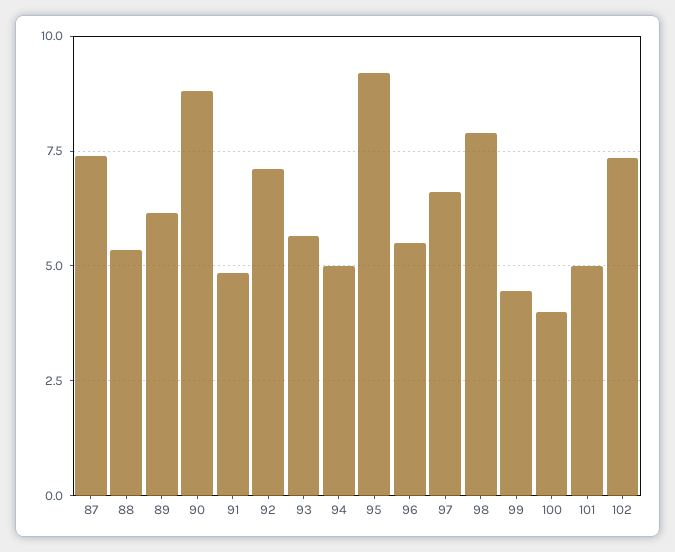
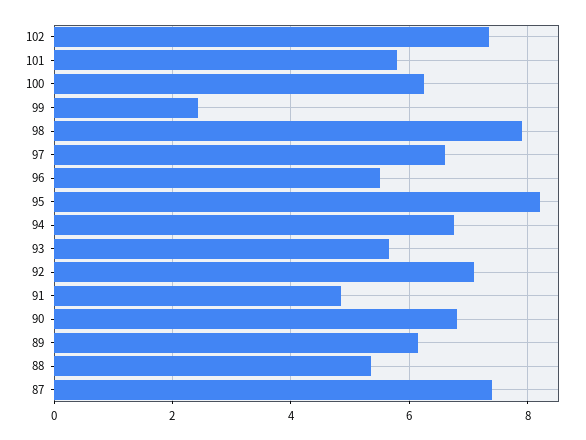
  {
    "87": 7.4,
    "88": 5.4,
    "89": 6.2,
-   "90": 8.75,
+   "90": 6.8,
    "91": 4.8,
    "92": 7.2,
    "93": 5.6,
-   "94": 5,
+   "94": 6.8,
-   "95": 9.25,
+   "95": 8.2,
    "96": 5.6,
    "97": 6.6,
    "98": 8,
-   "99": 4.5,
+   "99": 2.4,
-   "100": 4,
+   "100": 6.2,
-   "101": 5,
+   "101": 5.8,
    "102": 7.4
  }

